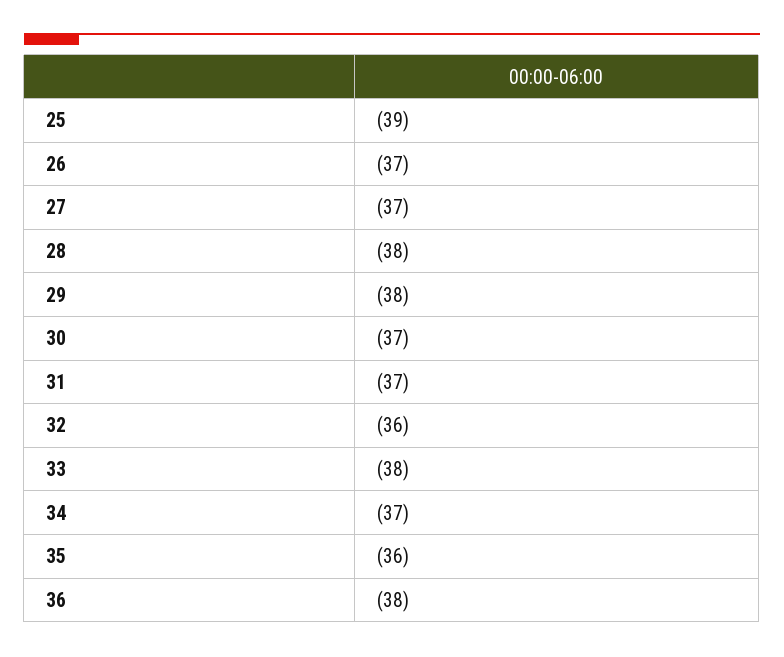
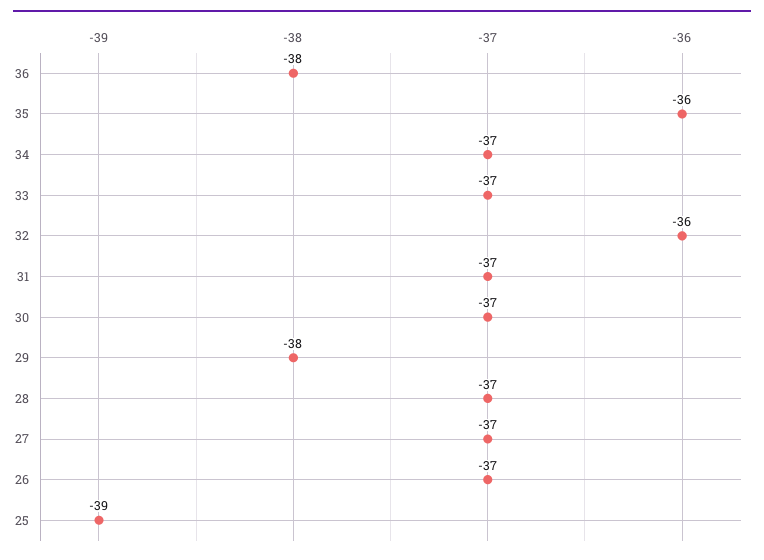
  {
    "25": -39,
    "26": -37,
    "27": -37,
-   "28": -38,
+   "28": -37,
    "29": -38,
    "30": -37,
    "31": -37,
    "32": -36,
-   "33": -38,
+   "33": -37,
    "34": -37,
    "35": -36,
    "36": -38
  }

